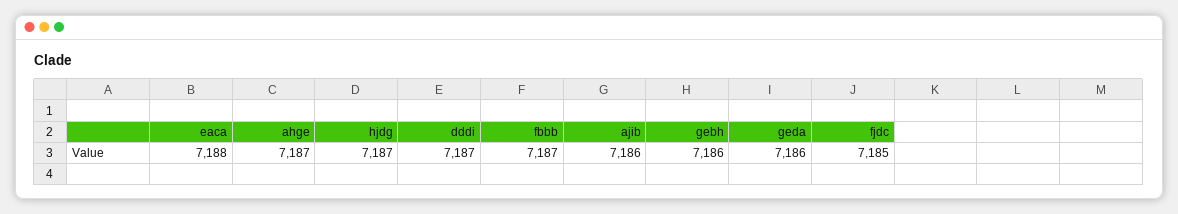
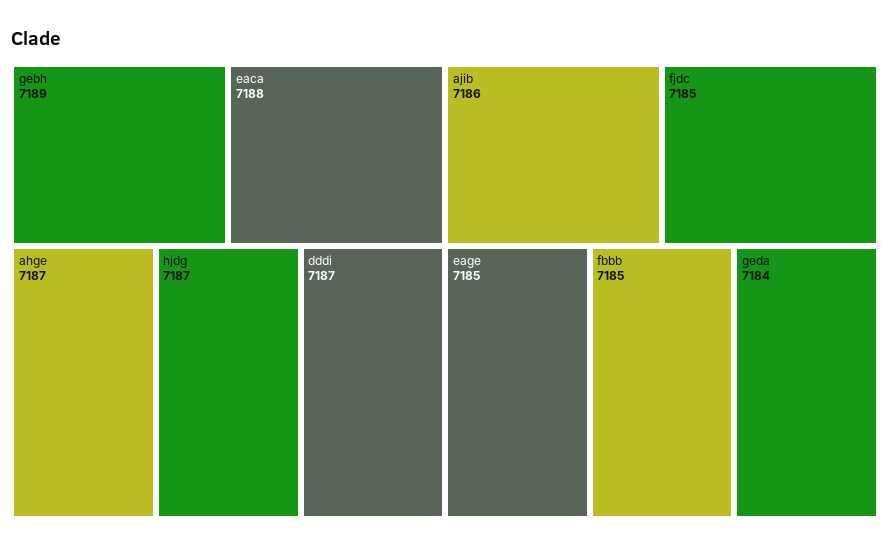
  {
    "eaca": 7188,
    "ahge": 7187,
    "hjdg": 7187,
    "dddi": 7187,
-   "fbbb": 7187,
+   "fbbb": 7185,
    "ajib": 7186,
-   "gebh": 7186,
+   "gebh": 7189,
-   "geda": 7186,
+   "geda": 7184,
-   "fjdc": 7185
+   "fjdc": 7185,
+   "eage": 7185
  }

